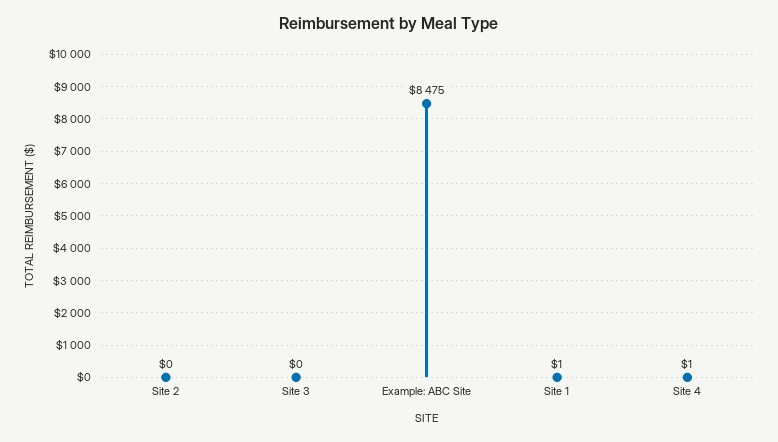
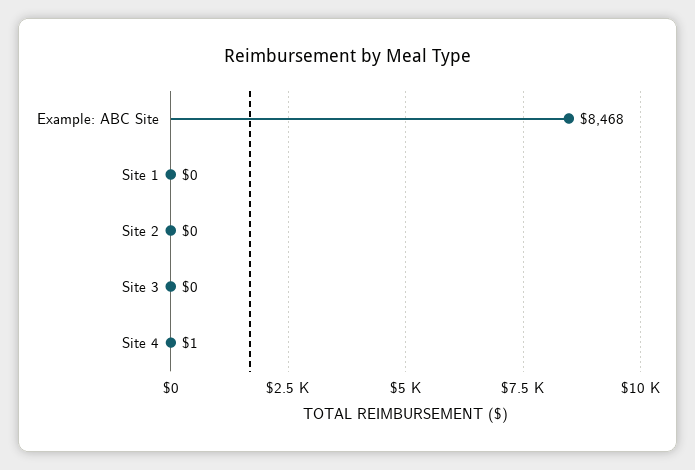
  {
    "Site 2": 0,
    "Site 3": 0,
-   "Example: ABC Site": 8475,
+   "Example: ABC Site": 8468,
-   "Site 1": 1,
+   "Site 1": 0,
    "Site 4": 1
  }

